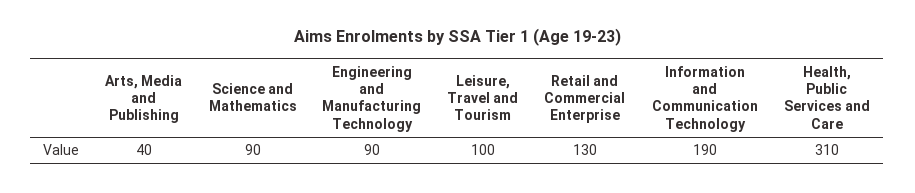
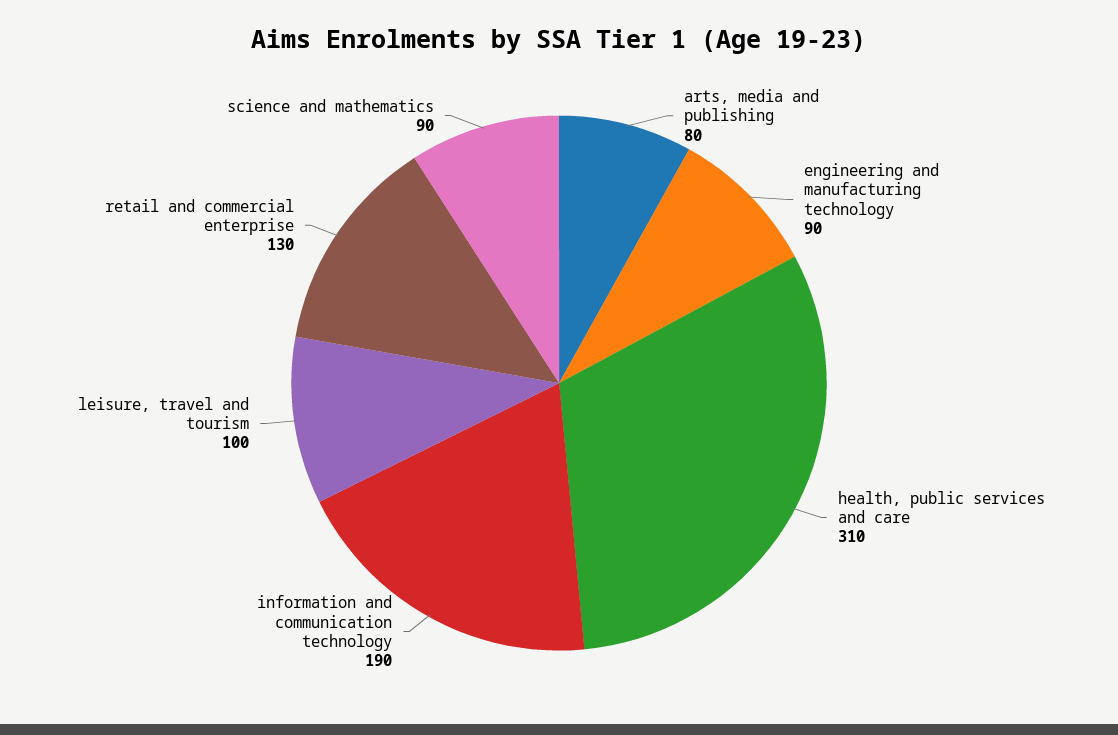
  {
-   "Arts, Media and Publishing": 40,
+   "Arts, Media and Publishing": 80,
    "Science and Mathematics": 90,
    "Engineering and Manufacturing Technology": 90,
    "Leisure, Travel and Tourism": 100,
    "Retail and Commercial Enterprise": 130,
    "Information and Communication Technology": 190,
    "Health, Public Services and Care": 310
  }

